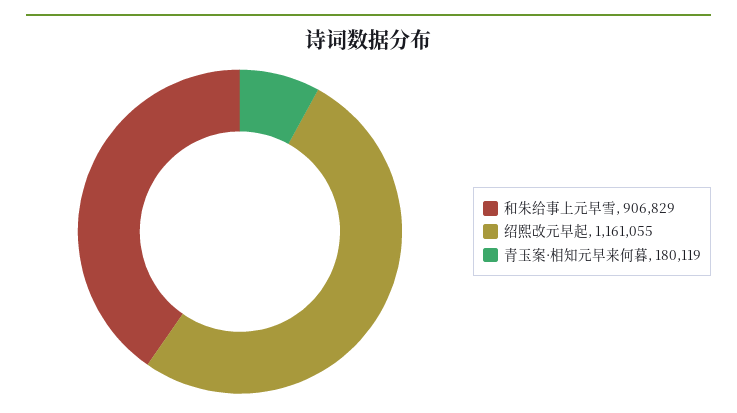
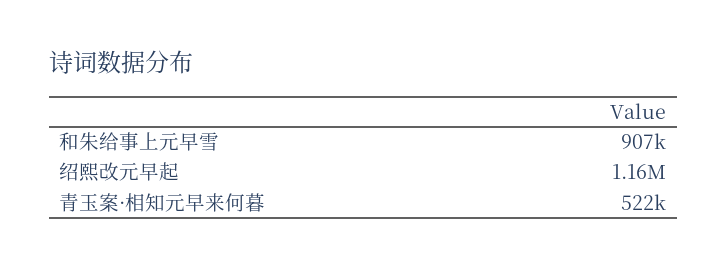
  {
    "和朱给事上元早雪": 906829,
    "绍熙改元早起": 1161055,
-   "青玉案·相知元早来何暮": 180119
+   "青玉案·相知元早来何暮": 522000
  }

